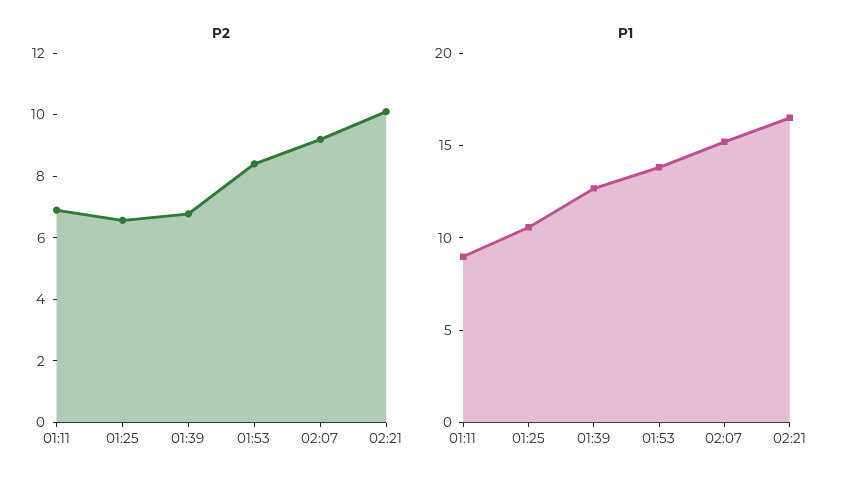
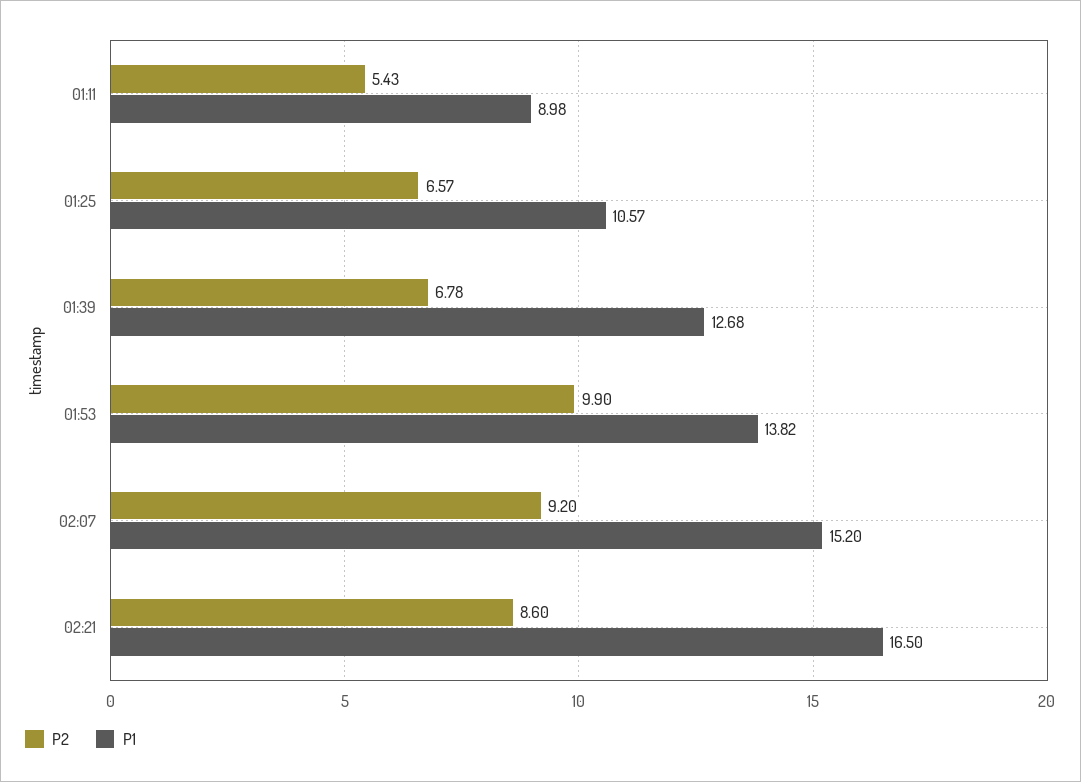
  {
    "P2": {
-     "01:11": 7,
+     "01:11": 5.43,
      "01:25": 6.57,
      "01:39": 6.78,
-     "01:53": 8.5,
+     "01:53": 9.9,
      "02:07": 9.2,
-     "02:21": 10
+     "02:21": 8.6
    },
    "P1": {
      "01:11": 8.98,
      "01:25": 10.57,
      "01:39": 12.68,
      "01:53": 13.82,
      "02:07": 15.2,
      "02:21": 16.5
    }
  }

